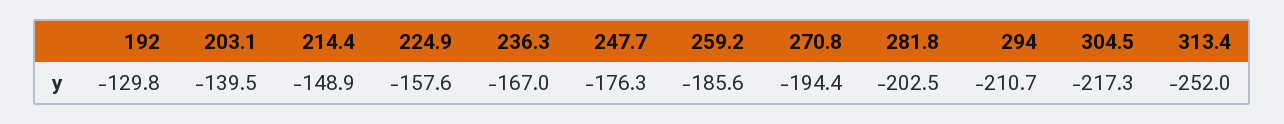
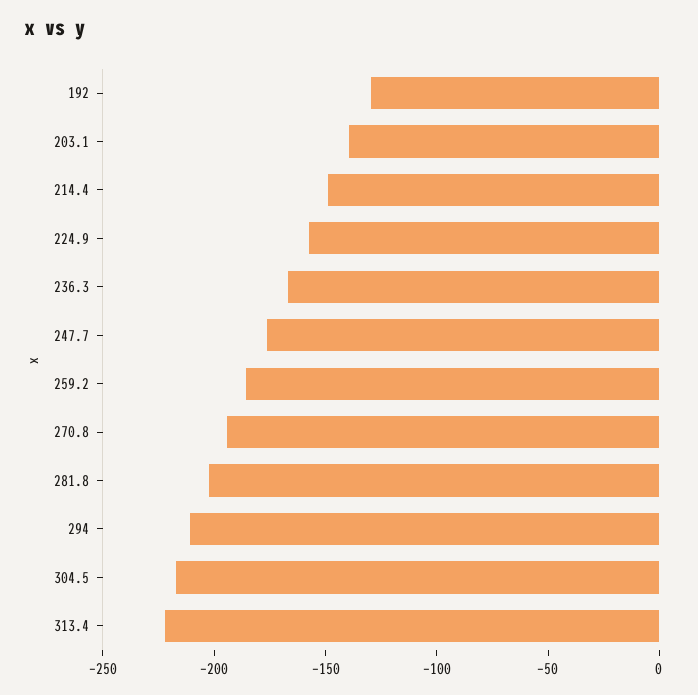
  {
    "192": -129.8,
    "203.1": -139.5,
    "214.4": -148.9,
    "224.9": -157.6,
    "236.3": -167,
    "247.7": -176.3,
    "259.2": -185.6,
    "270.8": -194.4,
    "281.8": -202.5,
    "294": -210.7,
    "304.5": -217.3,
-   "313.4": -252
+   "313.4": -220
  }

